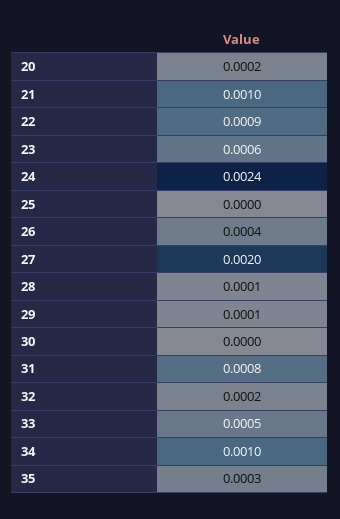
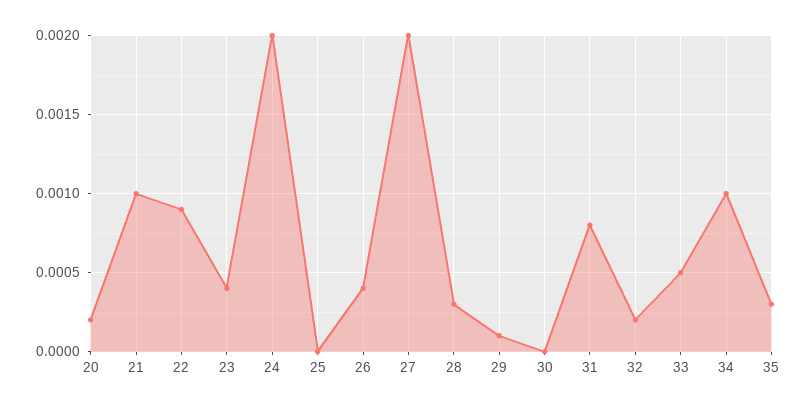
  {
    "20": 0.0002,
    "21": 0.001,
    "22": 0.0009,
-   "23": 0.0006,
+   "23": 0.0004,
-   "24": 0.0024,
+   "24": 0.002,
    "25": 0,
    "26": 0.0004,
    "27": 0.002,
-   "28": 0.0001,
+   "28": 0.0003,
    "29": 0.0001,
    "30": 0,
    "31": 0.0008,
    "32": 0.0002,
    "33": 0.0005,
    "34": 0.001,
    "35": 0.0003
  }

